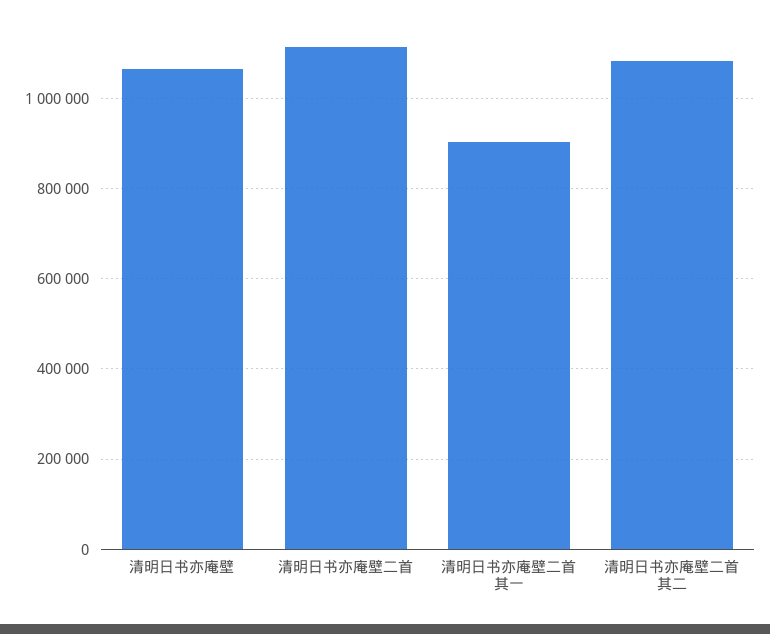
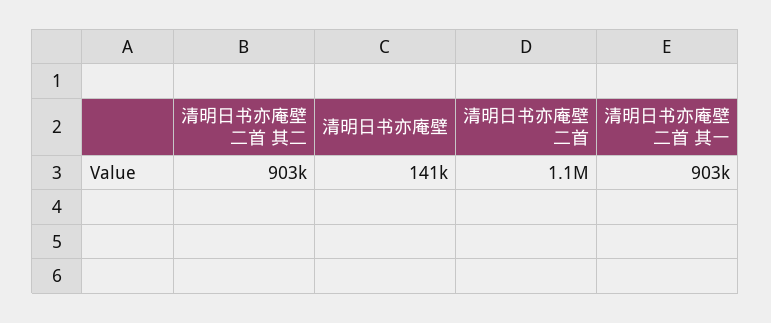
  {
-   "清明日书亦庵壁": 1060000,
+   "清明日书亦庵壁": 141000,
    "清明日书亦庵壁二首": 1100000,
    "清明日书亦庵壁二首 其一": 903000,
-   "清明日书亦庵壁二首 其二": 1080000
+   "清明日书亦庵壁二首 其二": 903000
  }

